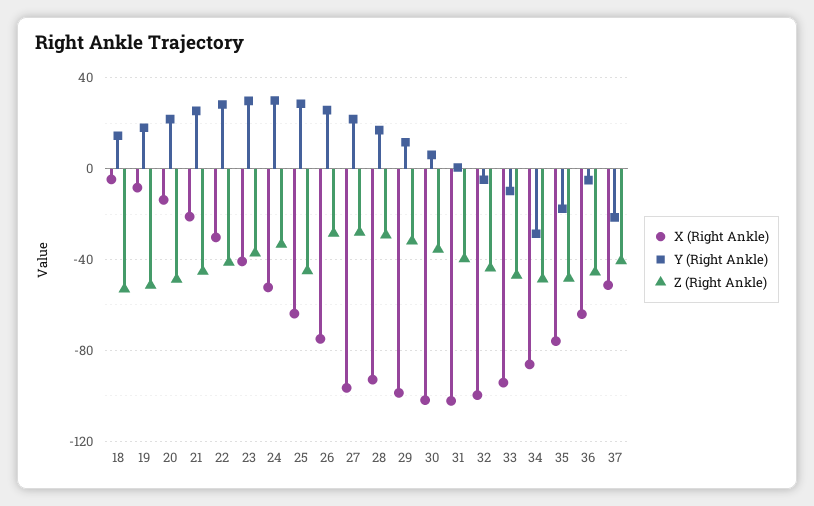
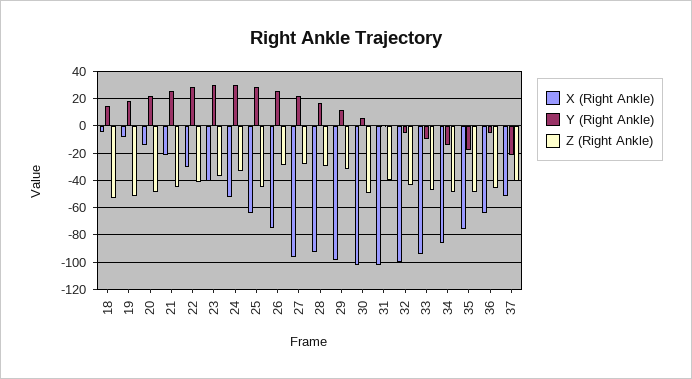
  {
    "X (Right Ankle)": {
      "18": -5,
      "19": -10,
      "20": -15,
      "21": -20,
      "22": -30,
      "23": -40,
      "24": -50,
      "25": -65,
      "26": -75,
      "27": -95,
      "28": -95,
      "29": -100,
      "30": -100,
      "31": -100,
      "32": -100,
      "33": -95,
      "34": -85,
      "35": -75,
      "36": -65,
      "37": -50
    },
    "Y (Right Ankle)": {
      "18": 15,
      "19": 20,
      "20": 20,
      "21": 25,
      "22": 30,
      "23": 30,
      "24": 30,
      "25": 30,
      "26": 25,
      "27": 20,
      "28": 15,
      "29": 10,
      "30": 5,
      "31": 0,
      "32": -5,
      "33": -10,
-     "34": -30,
+     "34": -15,
      "35": -20,
      "36": -5,
      "37": -20
    },
    "Z (Right Ankle)": {
      "18": -55,
      "19": -50,
      "20": -50,
      "21": -45,
      "22": -40,
      "23": -35,
      "24": -35,
      "25": -45,
      "26": -30,
      "27": -30,
      "28": -30,
      "29": -30,
-     "30": -35,
+     "30": -50,
      "31": -40,
      "32": -45,
      "33": -45,
      "34": -50,
      "35": -50,
      "36": -45,
      "37": -40
    }
  }

